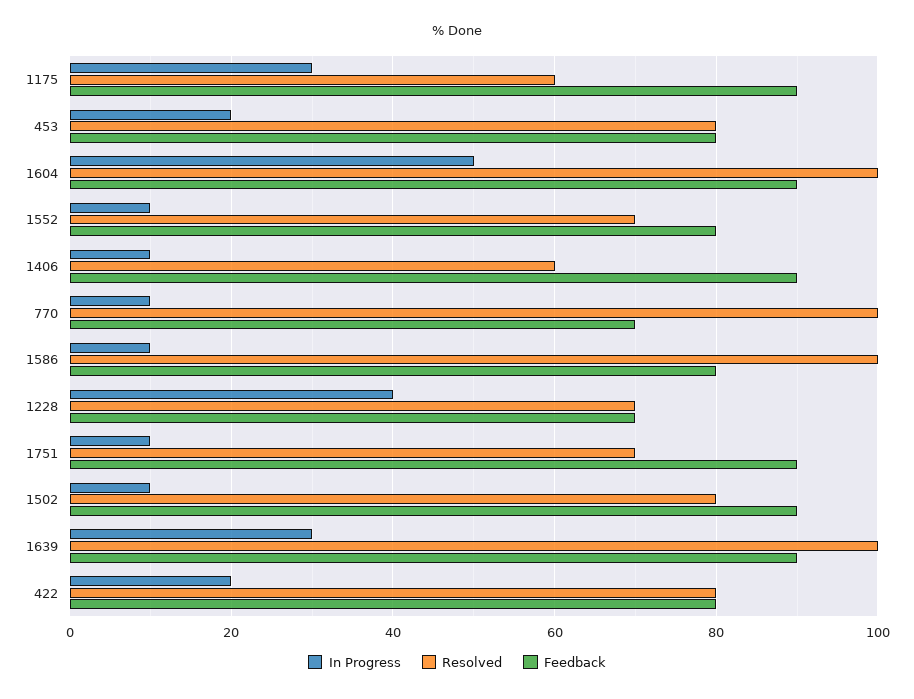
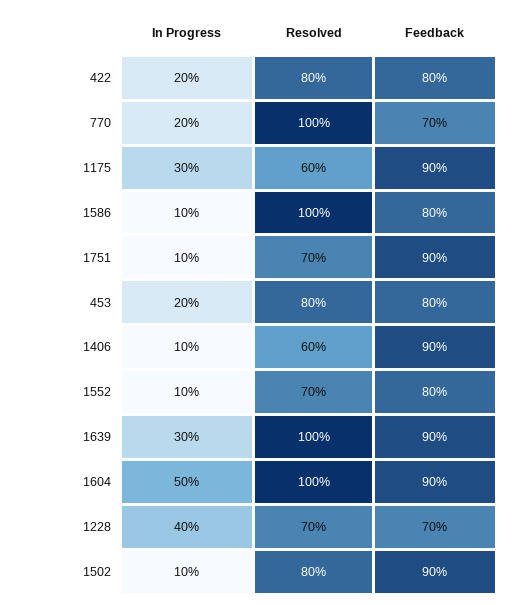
  {
    "In Progress": {
      "1175": 30,
      "453": 20,
      "1604": 50,
      "1552": 10,
      "1406": 10,
-     "770": 10,
+     "770": 20,
      "1586": 10,
      "1228": 40,
      "1751": 10,
      "1502": 10,
      "1639": 30,
      "422": 20
    },
    "Resolved": {
      "1175": 60,
      "453": 80,
      "1604": 100,
      "1552": 70,
      "1406": 60,
      "770": 100,
      "1586": 100,
      "1228": 70,
      "1751": 70,
      "1502": 80,
      "1639": 100,
      "422": 80
    },
    "Feedback": {
      "1175": 90,
      "453": 80,
      "1604": 90,
      "1552": 80,
      "1406": 90,
      "770": 70,
      "1586": 80,
      "1228": 70,
      "1751": 90,
      "1502": 90,
      "1639": 90,
      "422": 80
    }
  }

